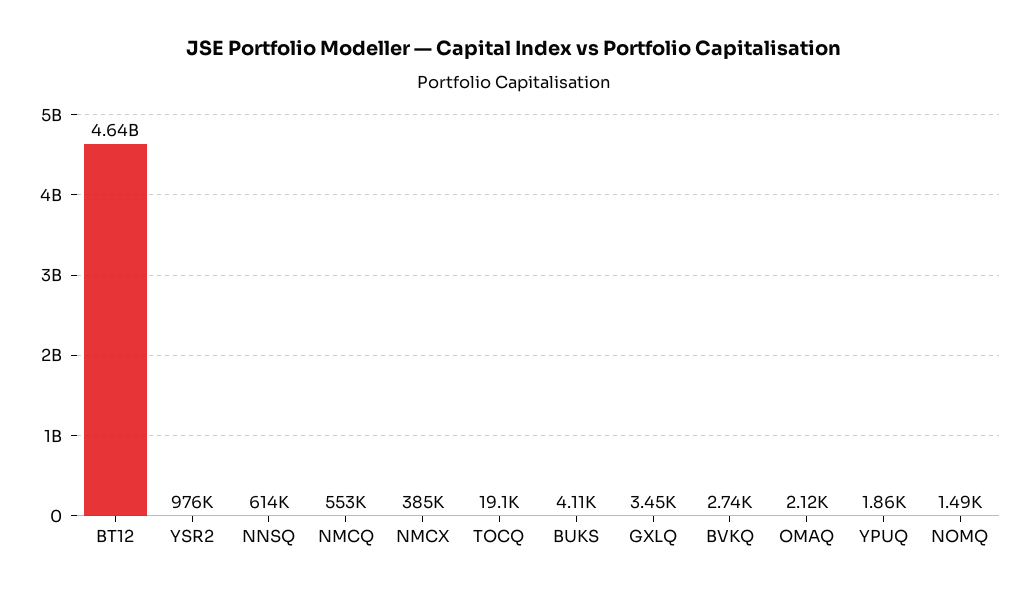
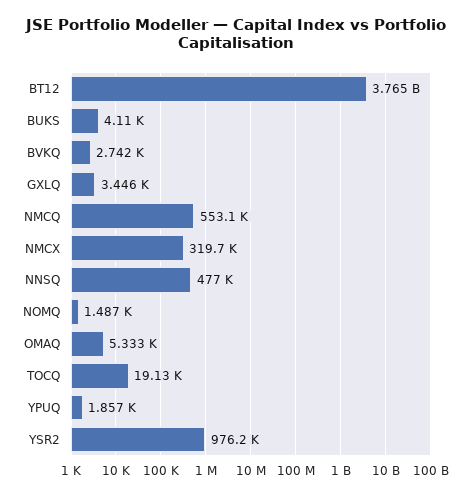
  {
-   "BT12": 4640000000,
+   "BT12": 3765000000,
    "YSR2": 976200,
-   "NNSQ": 614000,
+   "NNSQ": 477000,
    "NMCQ": 553100,
-   "NMCX": 385000,
+   "NMCX": 319700,
    "TOCQ": 19130,
    "BUKS": 4110,
    "GXLQ": 3446,
    "BVKQ": 2742,
-   "OMAQ": 2120,
+   "OMAQ": 5333,
    "YPUQ": 1857,
    "NOMQ": 1487
  }

